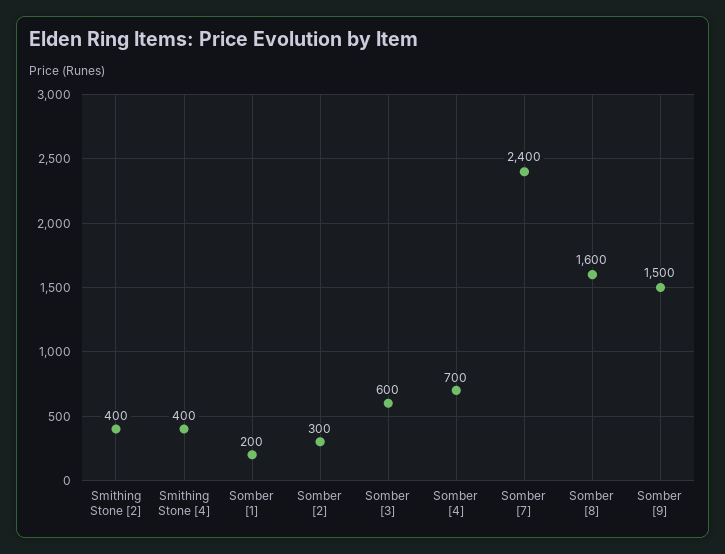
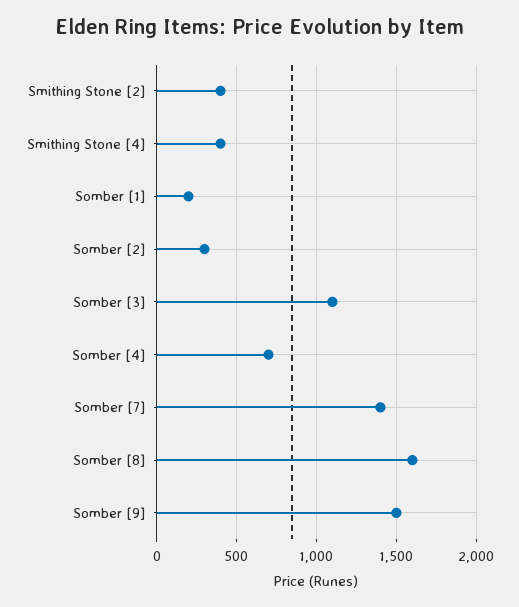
  {
    "Smithing Stone [2]": 400,
    "Smithing Stone [4]": 400,
    "Somber [1]": 200,
    "Somber [2]": 300,
-   "Somber [3]": 600,
+   "Somber [3]": 1100,
    "Somber [4]": 700,
-   "Somber [7]": 2400,
+   "Somber [7]": 1400,
    "Somber [8]": 1600,
    "Somber [9]": 1500
  }

